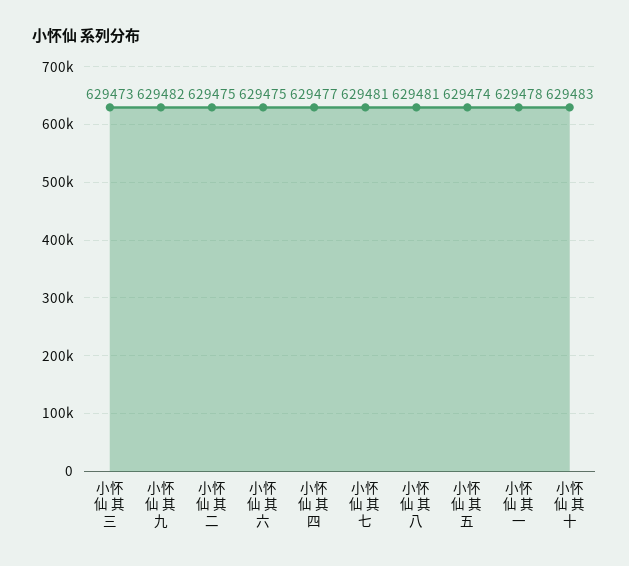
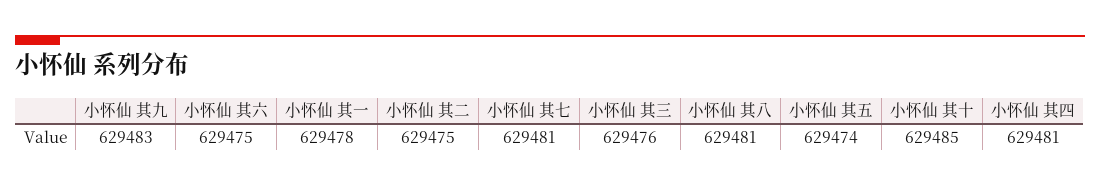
  {
-   "小怀仙 其三": 629473,
+   "小怀仙 其三": 629476,
-   "小怀仙 其九": 629482,
+   "小怀仙 其九": 629483,
    "小怀仙 其二": 629475,
    "小怀仙 其六": 629475,
-   "小怀仙 其四": 629477,
+   "小怀仙 其四": 629481,
    "小怀仙 其七": 629481,
    "小怀仙 其八": 629481,
    "小怀仙 其五": 629474,
    "小怀仙 其一": 629478,
-   "小怀仙 其十": 629483
+   "小怀仙 其十": 629485
  }

